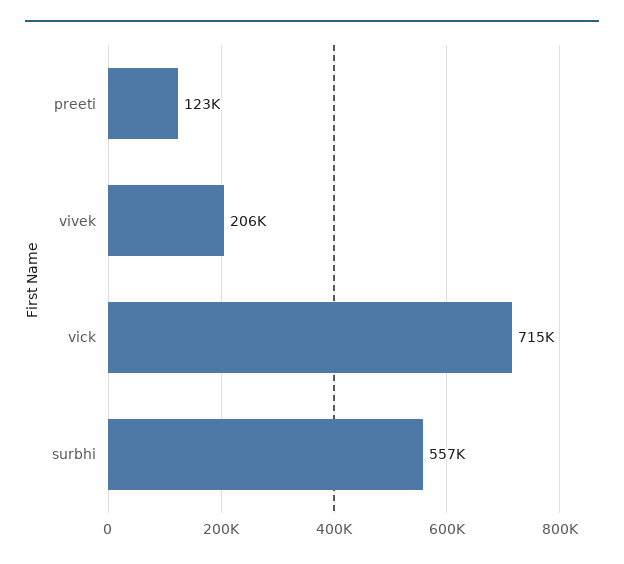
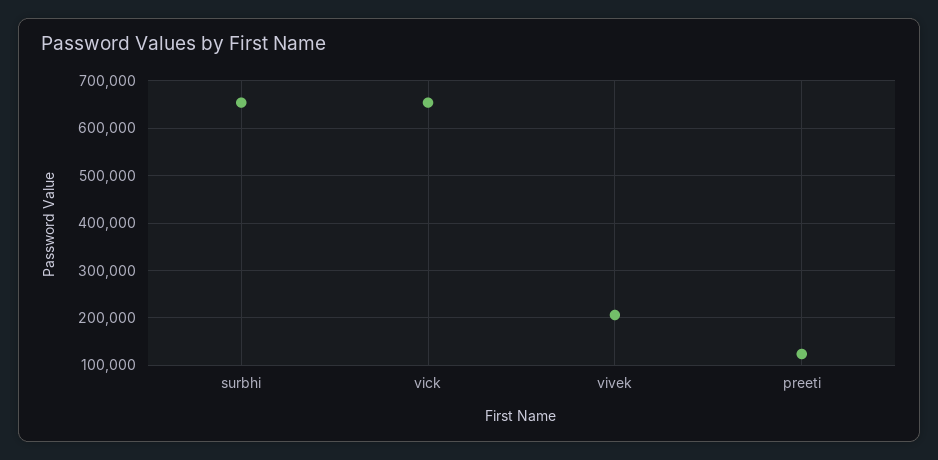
  {
    "preeti": 123000,
    "vivek": 206000,
-   "vick": 715000,
+   "vick": 660000,
-   "surbhi": 557000
+   "surbhi": 660000
  }

